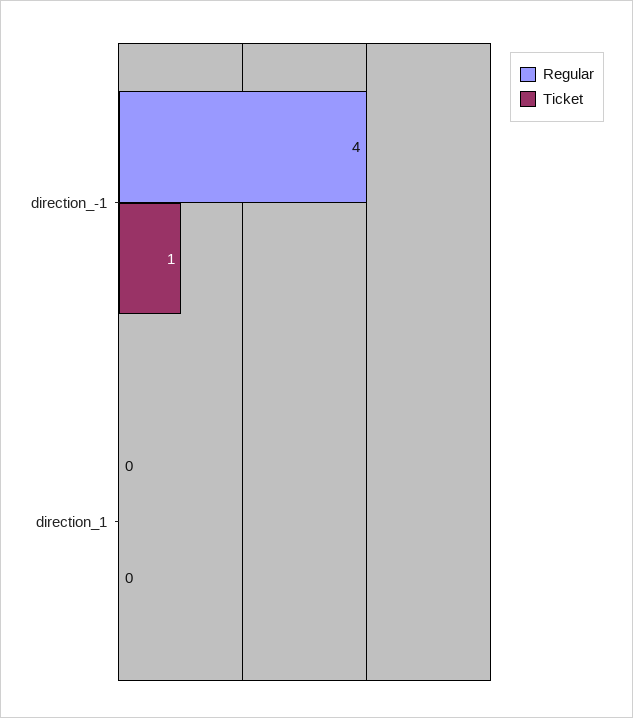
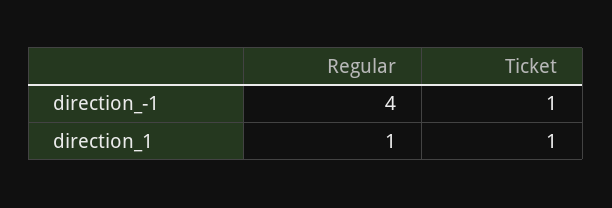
  {
    "Regular": {
      "direction_-1": 4,
-     "direction_1": 0
+     "direction_1": 1
    },
    "Ticket": {
      "direction_-1": 1,
-     "direction_1": 0
+     "direction_1": 1
    }
  }

